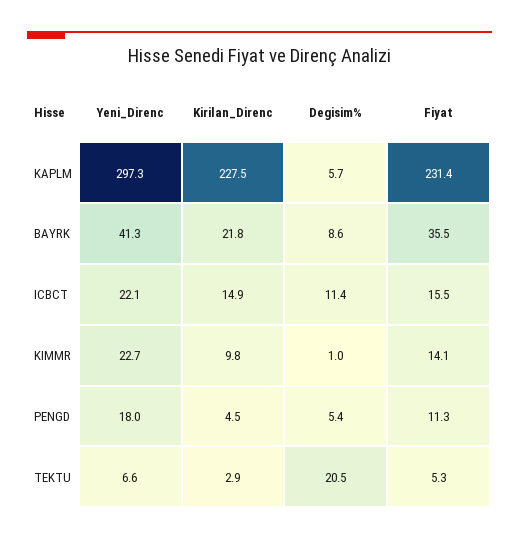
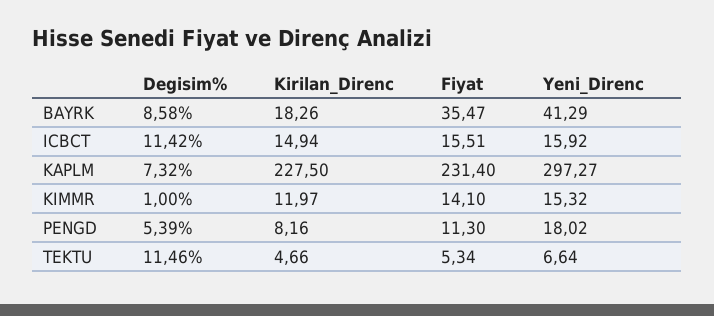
  {
    "Yeni_Direnc": {
      "KAPLM": 297.27,
      "BAYRK": 41.29,
-     "ICBCT": 22.1,
+     "ICBCT": 15.92,
-     "KIMMR": 22.7,
+     "KIMMR": 15.32,
      "PENGD": 18.02,
      "TEKTU": 6.64
    },
    "Kirilan_Direnc": {
      "KAPLM": 227.5,
-     "BAYRK": 21.8,
+     "BAYRK": 18.26,
      "ICBCT": 14.94,
-     "KIMMR": 9.8,
+     "KIMMR": 11.97,
-     "PENGD": 4.5,
+     "PENGD": 8.16,
-     "TEKTU": 2.9
+     "TEKTU": 4.66
    },
    "Degisim%": {
-     "KAPLM": 5.7,
+     "KAPLM": 7.32,
      "BAYRK": 8.58,
      "ICBCT": 11.42,
      "KIMMR": 1,
      "PENGD": 5.39,
-     "TEKTU": 20.5
+     "TEKTU": 11.46
    },
    "Fiyat": {
      "KAPLM": 231.4,
      "BAYRK": 35.47,
      "ICBCT": 15.51,
      "KIMMR": 14.1,
      "PENGD": 11.3,
      "TEKTU": 5.34
    }
  }

